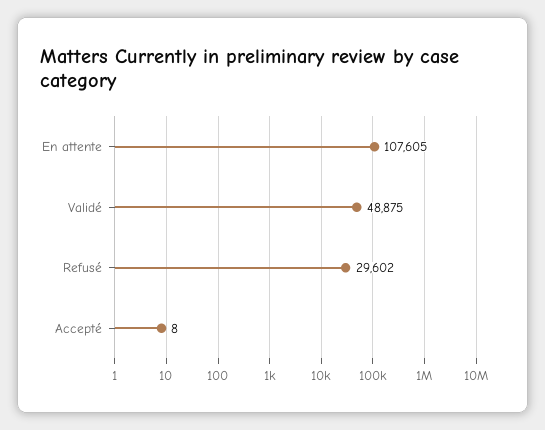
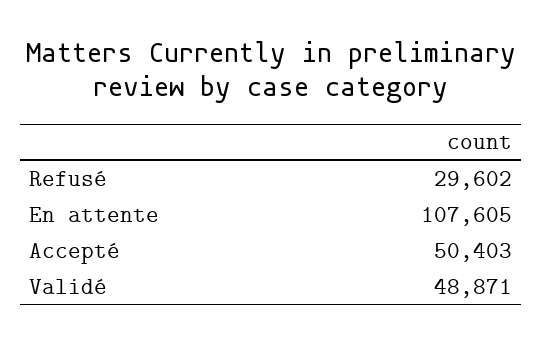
  {
    "En attente": 107605,
-   "Validé": 48875,
+   "Validé": 48871,
    "Refusé": 29602,
-   "Accepté": 8
+   "Accepté": 50403
  }

